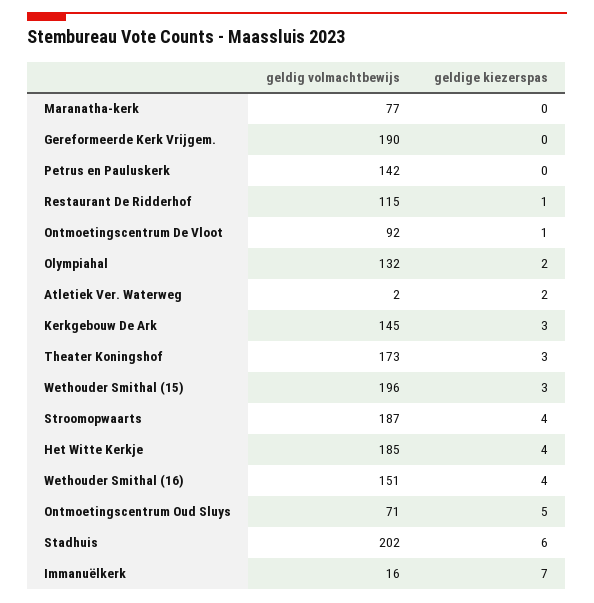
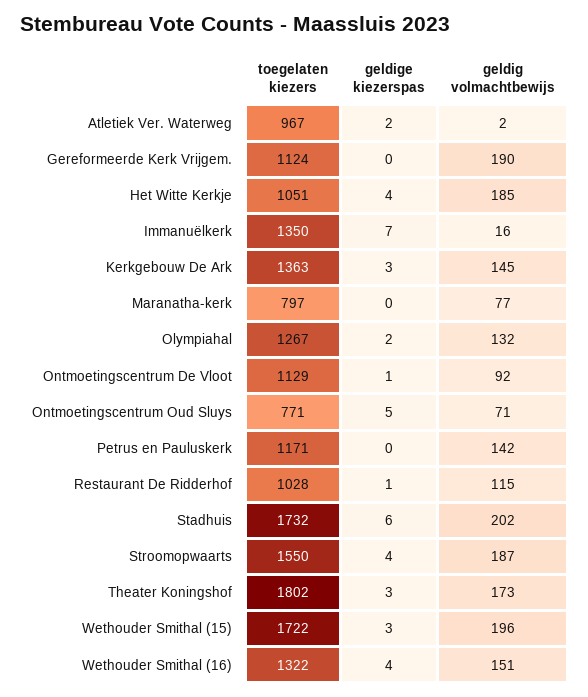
  {
    "geldig volmachtbewijs": {
      "Maranatha-kerk": 77,
      "Gereformeerde Kerk Vrijgem.": 190,
      "Petrus en Pauluskerk": 142,
      "Restaurant De Ridderhof": 115,
      "Ontmoetingscentrum De Vloot": 92,
      "Olympiahal": 132,
      "Atletiek Ver. Waterweg": 2,
      "Kerkgebouw De Ark": 145,
      "Theater Koningshof": 173,
      "Wethouder Smithal (15)": 196,
      "Stroomopwaarts": 187,
      "Het Witte Kerkje": 185,
      "Wethouder Smithal (16)": 151,
      "Ontmoetingscentrum Oud Sluys": 71,
      "Stadhuis": 202,
      "Immanuëlkerk": 16
    },
    "geldige kiezerspas": {
      "Maranatha-kerk": 0,
      "Gereformeerde Kerk Vrijgem.": 0,
      "Petrus en Pauluskerk": 0,
      "Restaurant De Ridderhof": 1,
      "Ontmoetingscentrum De Vloot": 1,
      "Olympiahal": 2,
      "Atletiek Ver. Waterweg": 2,
      "Kerkgebouw De Ark": 3,
      "Theater Koningshof": 3,
      "Wethouder Smithal (15)": 3,
      "Stroomopwaarts": 4,
      "Het Witte Kerkje": 4,
      "Wethouder Smithal (16)": 4,
      "Ontmoetingscentrum Oud Sluys": 5,
      "Stadhuis": 6,
      "Immanuëlkerk": 7
-   }
+   },
+   "toegelaten kiezers": {
+     "Atletiek Ver. Waterweg": 967,
+     "Gereformeerde Kerk Vrijgem.": 1124,
+     "Het Witte Kerkje": 1051,
+     "Immanuëlkerk": 1350,
+     "Kerkgebouw De Ark": 1363,
+     "Maranatha-kerk": 797,
+     "Olympiahal": 1267,
+     "Ontmoetingscentrum De Vloot": 1129,
+     "Ontmoetingscentrum Oud Sluys": 771,
+     "Petrus en Pauluskerk": 1171,
+     "Restaurant De Ridderhof": 1028,
+     "Stadhuis": 1732,
+     "Stroomopwaarts": 1550,
+     "Theater Koningshof": 1802,
+     "Wethouder Smithal (15)": 1722,
+     "Wethouder Smithal (16)": 1322
+   }
  }

